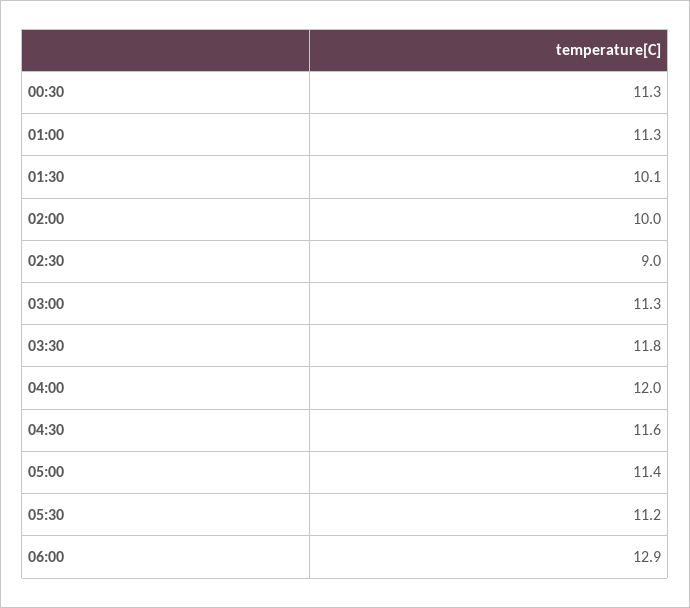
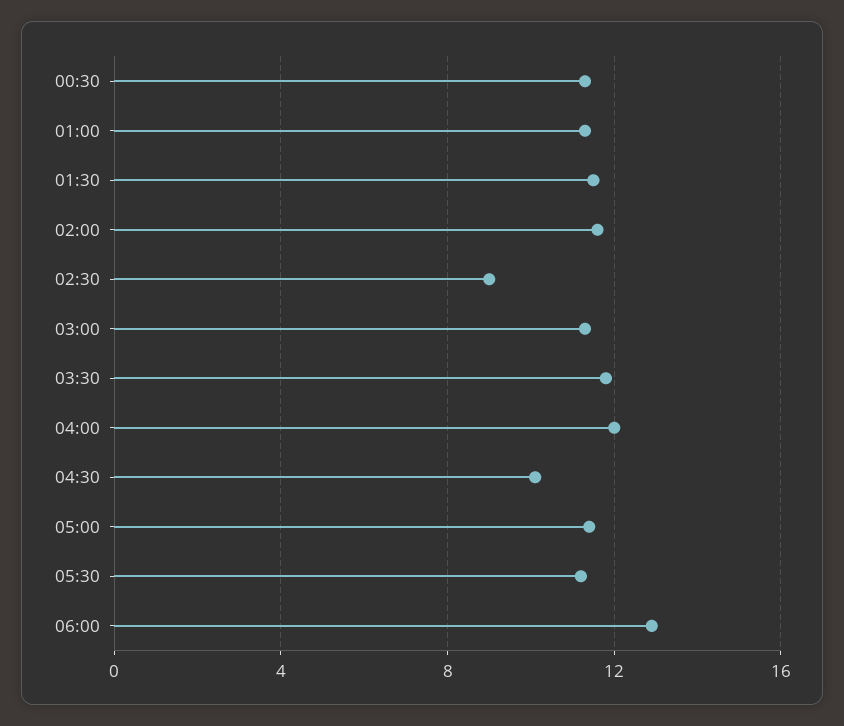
  {
    "00:30": 11.3,
    "01:00": 11.3,
-   "01:30": 10.1,
+   "01:30": 11.5,
-   "02:00": 10,
+   "02:00": 11.5,
    "02:30": 9,
    "03:00": 11.3,
    "03:30": 11.8,
    "04:00": 12,
-   "04:30": 11.6,
+   "04:30": 10,
    "05:00": 11.4,
    "05:30": 11.2,
    "06:00": 12.9
  }

